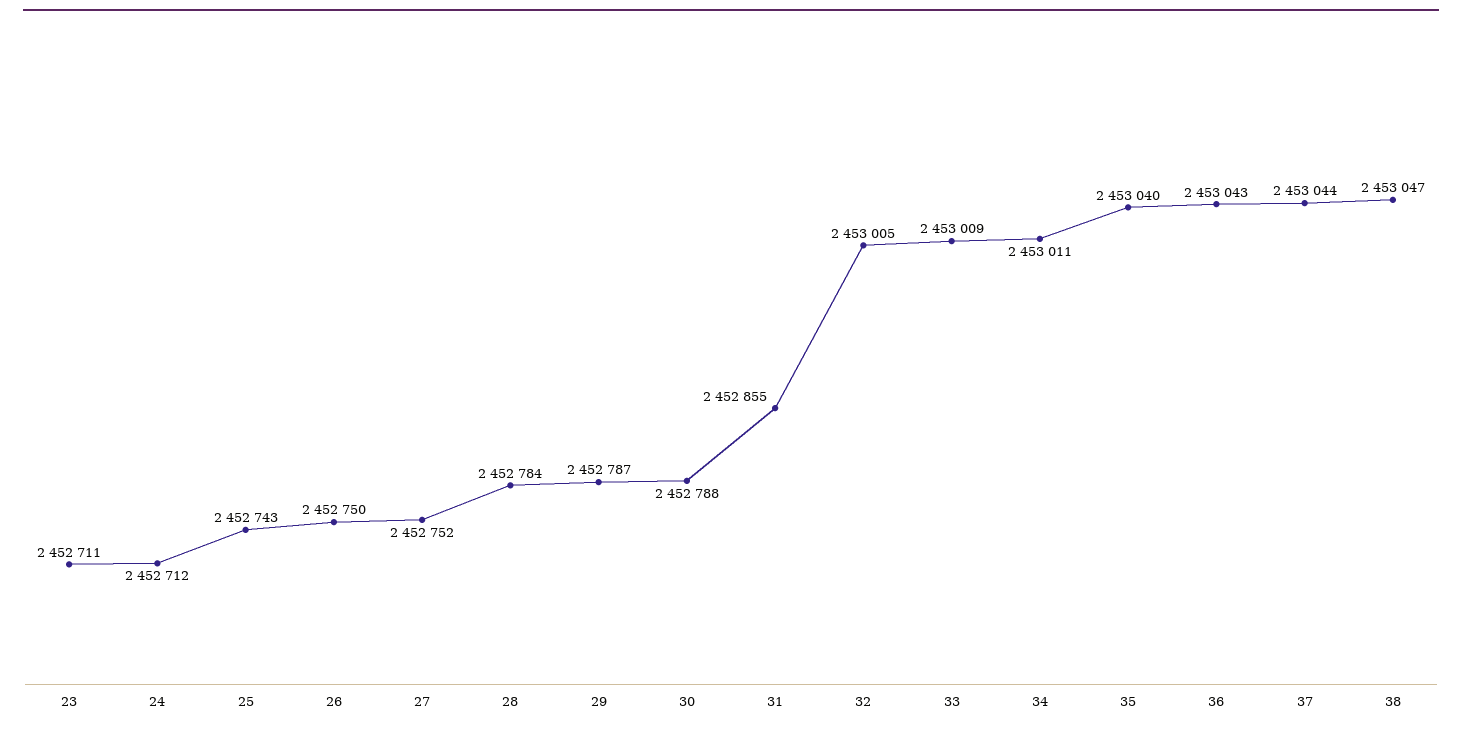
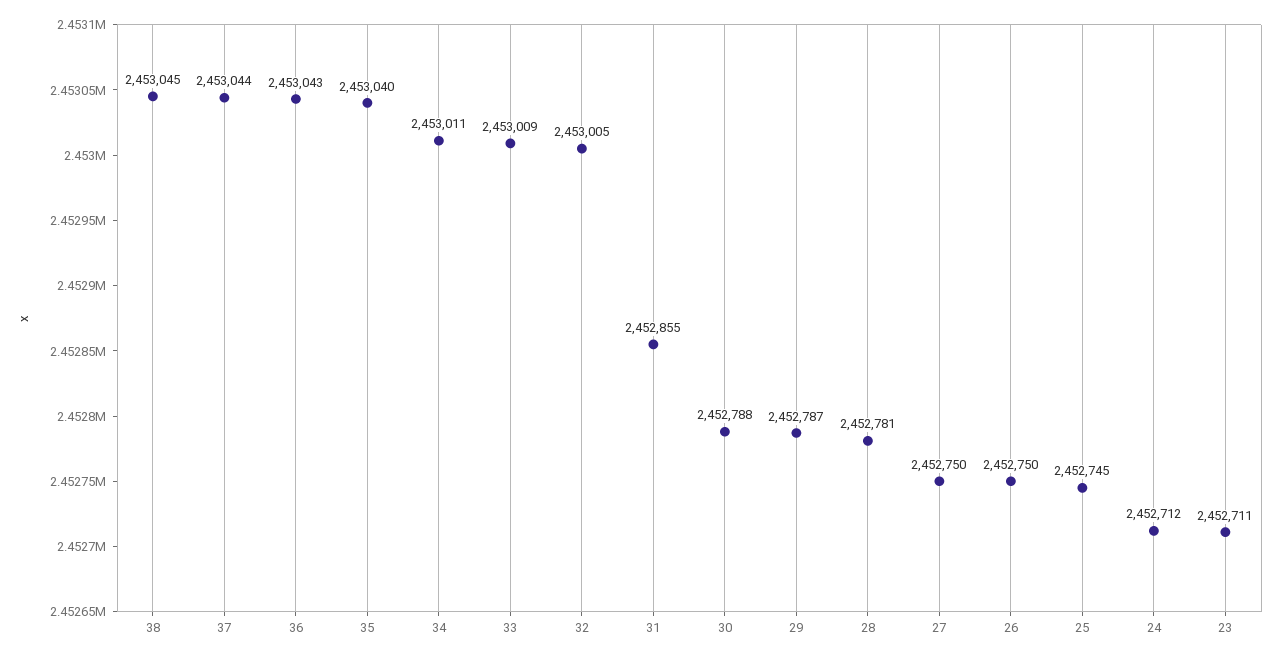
  {
    "23": 2452711,
    "24": 2452712,
-   "25": 2452743,
+   "25": 2452745,
    "26": 2452750,
-   "27": 2452752,
+   "27": 2452750,
-   "28": 2452784,
+   "28": 2452781,
    "29": 2452787,
    "30": 2452788,
    "31": 2452855,
    "32": 2453005,
    "33": 2453009,
    "34": 2453011,
    "35": 2453040,
    "36": 2453043,
    "37": 2453044,
-   "38": 2453047
+   "38": 2453045
  }

